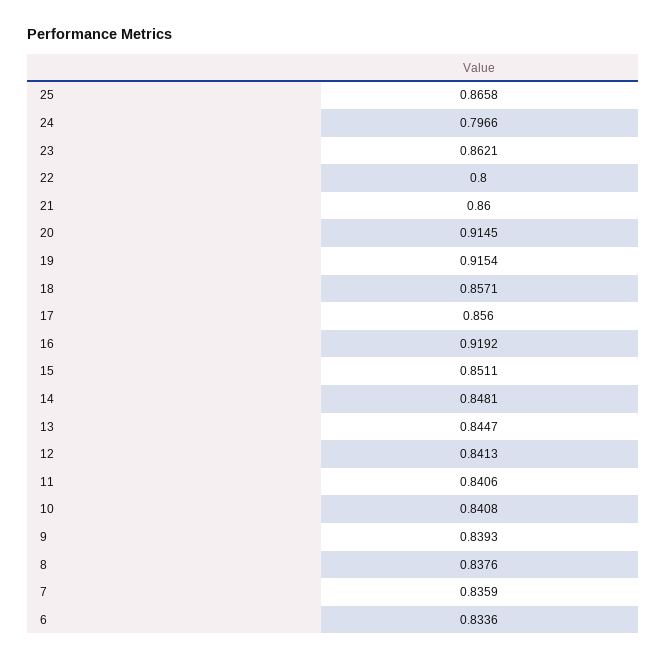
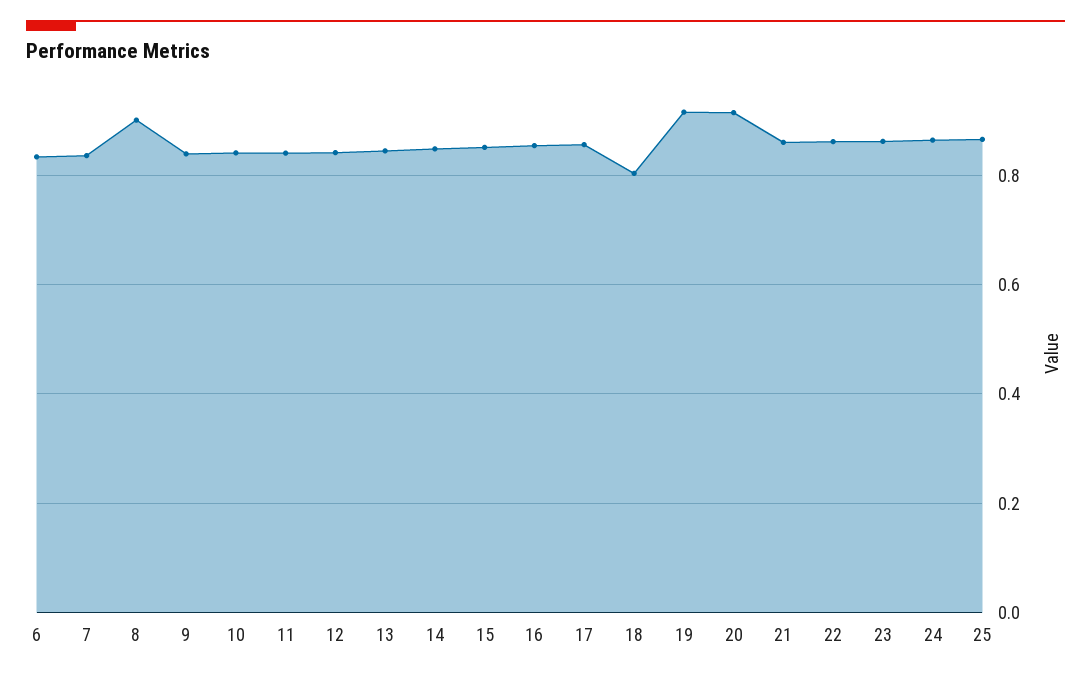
  {
    "25": 0.8658,
-   "24": 0.7966,
+   "24": 0.86,
    "23": 0.8621,
-   "22": 0.8,
+   "22": 0.86,
    "21": 0.86,
    "20": 0.9145,
    "19": 0.9154,
-   "18": 0.8571,
+   "18": 0.8,
    "17": 0.856,
-   "16": 0.9192,
+   "16": 0.86,
    "15": 0.8511,
    "14": 0.8481,
    "13": 0.8447,
    "12": 0.8413,
    "11": 0.8406,
    "10": 0.8408,
    "9": 0.8393,
-   "8": 0.8376,
+   "8": 0.9,
    "7": 0.8359,
    "6": 0.8336
  }

